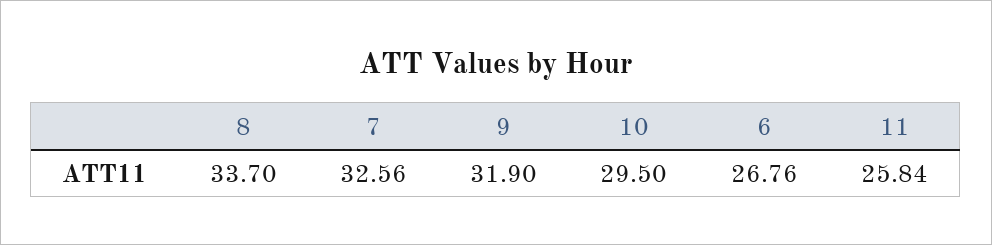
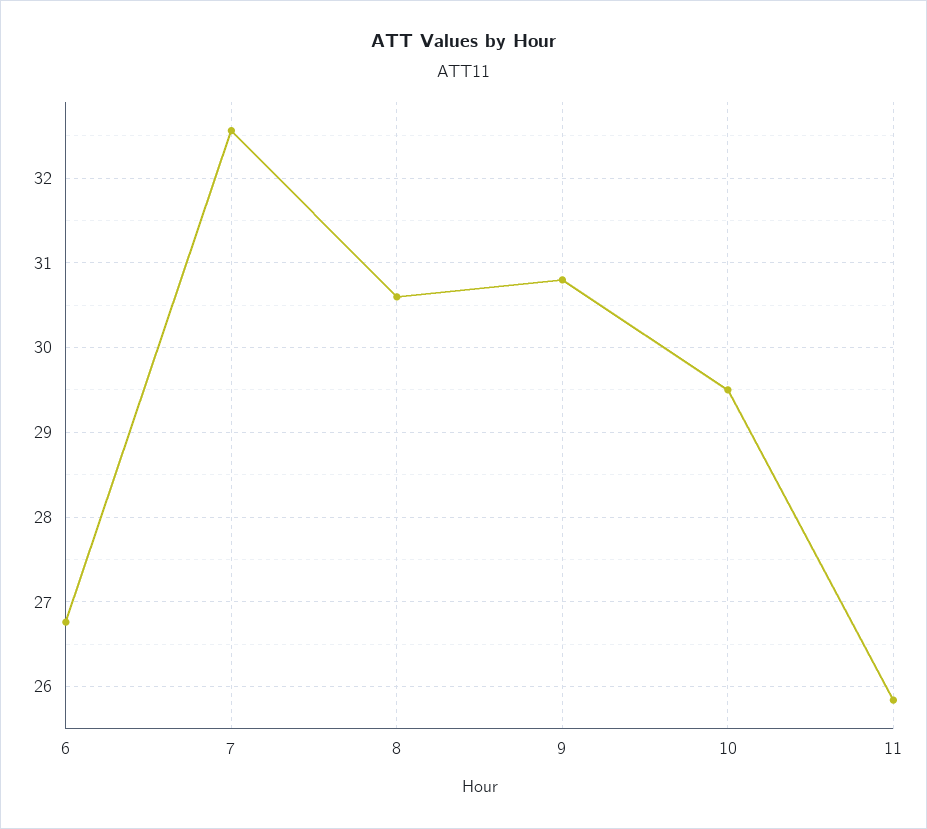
  {
-   "8": 33.7,
+   "8": 30.6,
    "7": 32.56,
-   "9": 31.9,
+   "9": 30.8,
    "10": 29.5,
    "6": 26.76,
    "11": 25.84
  }

